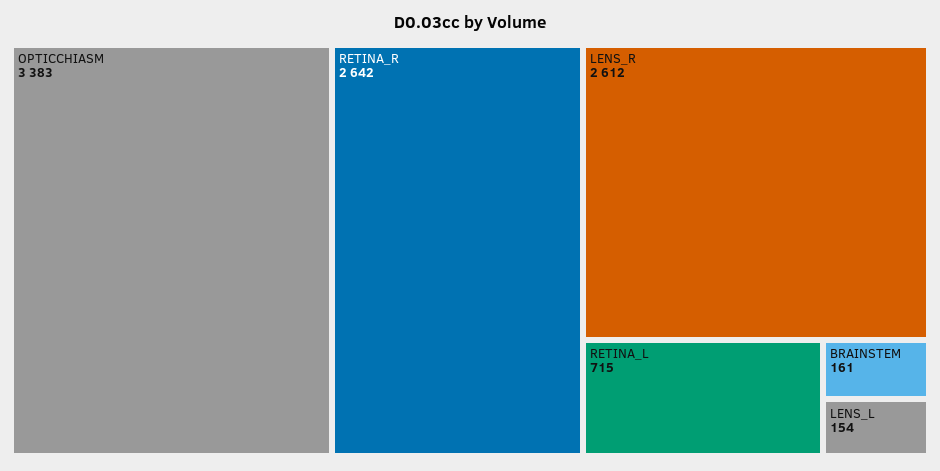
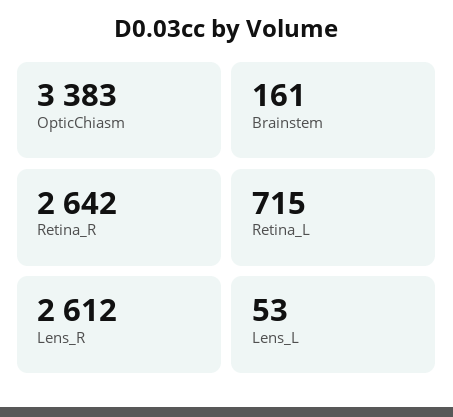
  {
    "OPTICCHIASM": 3383,
    "RETINA_R": 2642,
    "LENS_R": 2612,
    "RETINA_L": 715,
    "BRAINSTEM": 161,
-   "LENS_L": 154
+   "LENS_L": 53
  }

